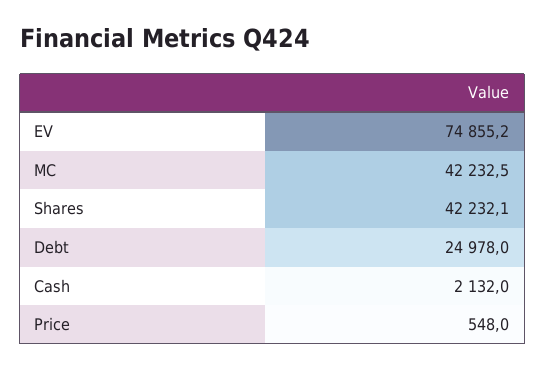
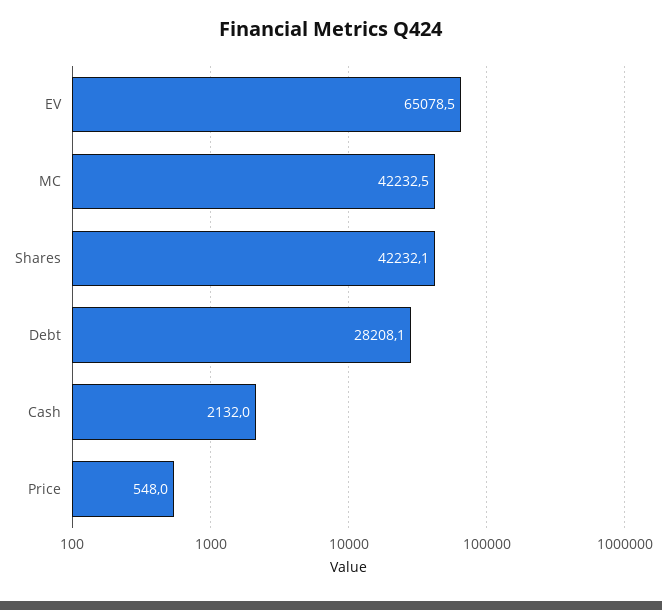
  {
-   "EV": 74855.2,
+   "EV": 65078.5,
    "MC": 42232.5,
    "Shares": 42232.1,
-   "Debt": 24978,
+   "Debt": 28208.1,
    "Cash": 2132,
    "Price": 548
  }

